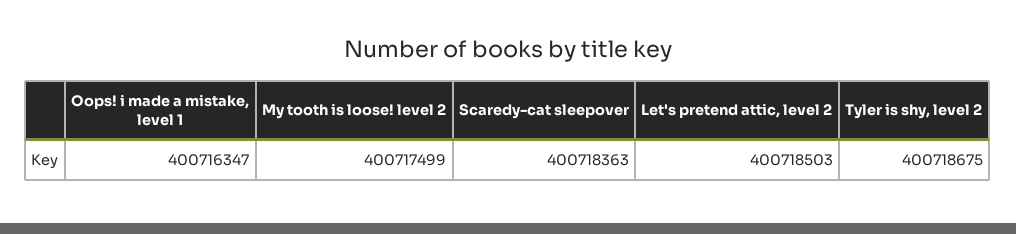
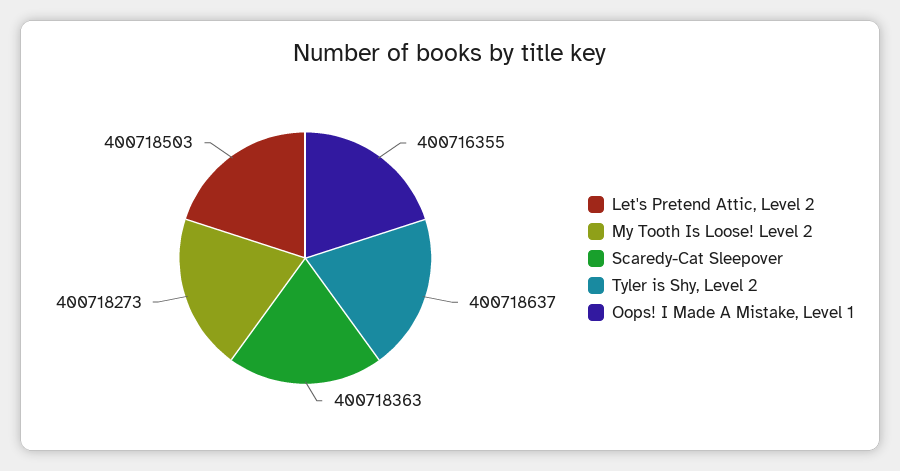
  {
-   "Oops! i made a mistake, level 1": 400716347,
+   "Oops! i made a mistake, level 1": 400716355,
-   "My tooth is loose! level 2": 400717499,
+   "My tooth is loose! level 2": 400718273,
    "Scaredy-cat sleepover": 400718363,
    "Let's pretend attic, level 2": 400718503,
-   "Tyler is shy, level 2": 400718675
+   "Tyler is shy, level 2": 400718637
  }

